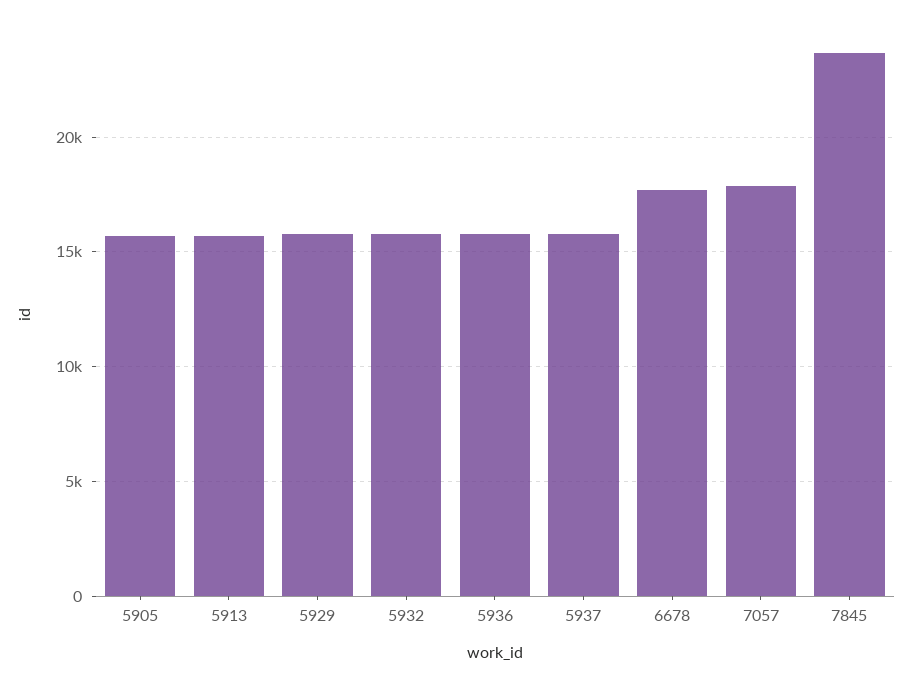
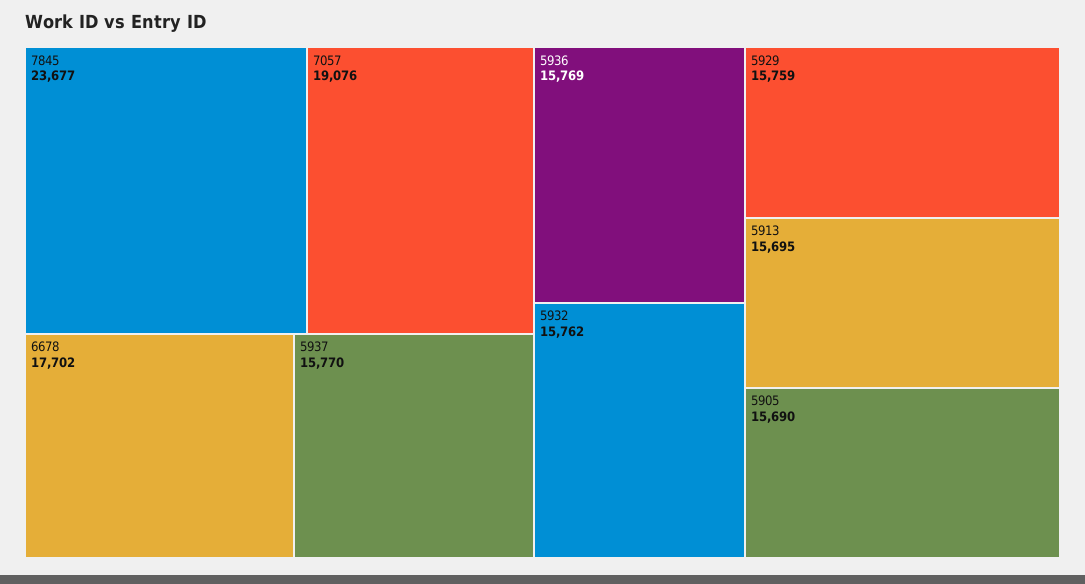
  {
    "5905": 15690,
    "5913": 15695,
    "5929": 15759,
    "5932": 15762,
    "5936": 15769,
    "5937": 15770,
    "6678": 17702,
-   "7057": 18000,
+   "7057": 19076,
    "7845": 23677
  }

